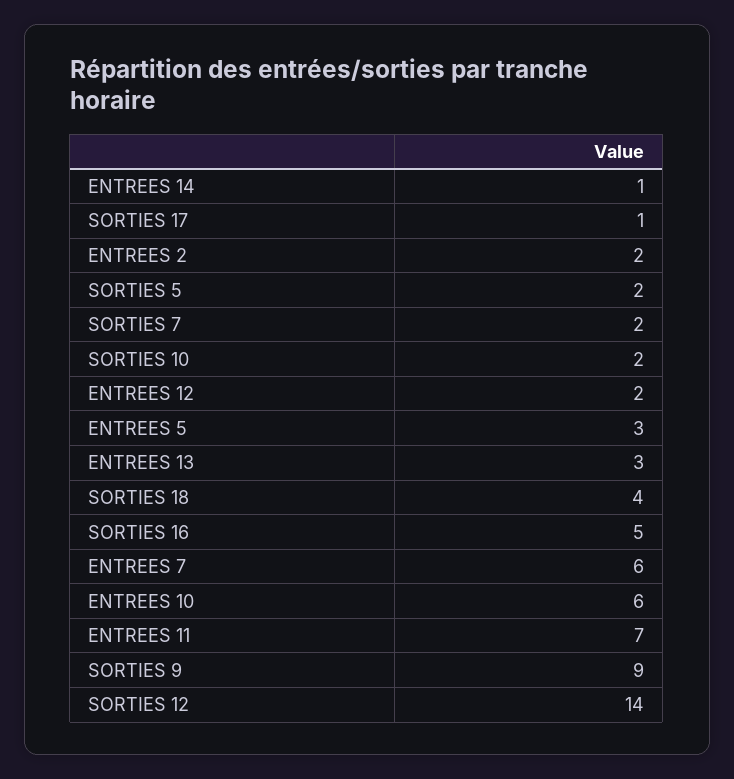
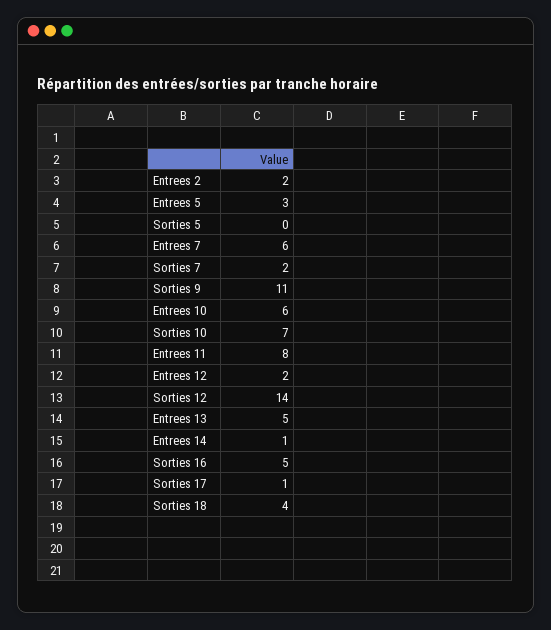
  {
    "ENTREES 14": 1,
    "SORTIES 17": 1,
    "ENTREES 2": 2,
-   "SORTIES 5": 2,
+   "SORTIES 5": 0,
    "SORTIES 7": 2,
-   "SORTIES 10": 2,
+   "SORTIES 10": 7,
    "ENTREES 12": 2,
    "ENTREES 5": 3,
-   "ENTREES 13": 3,
+   "ENTREES 13": 5,
    "SORTIES 18": 4,
    "SORTIES 16": 5,
    "ENTREES 7": 6,
    "ENTREES 10": 6,
-   "ENTREES 11": 7,
+   "ENTREES 11": 8,
-   "SORTIES 9": 9,
+   "SORTIES 9": 11,
    "SORTIES 12": 14
  }

